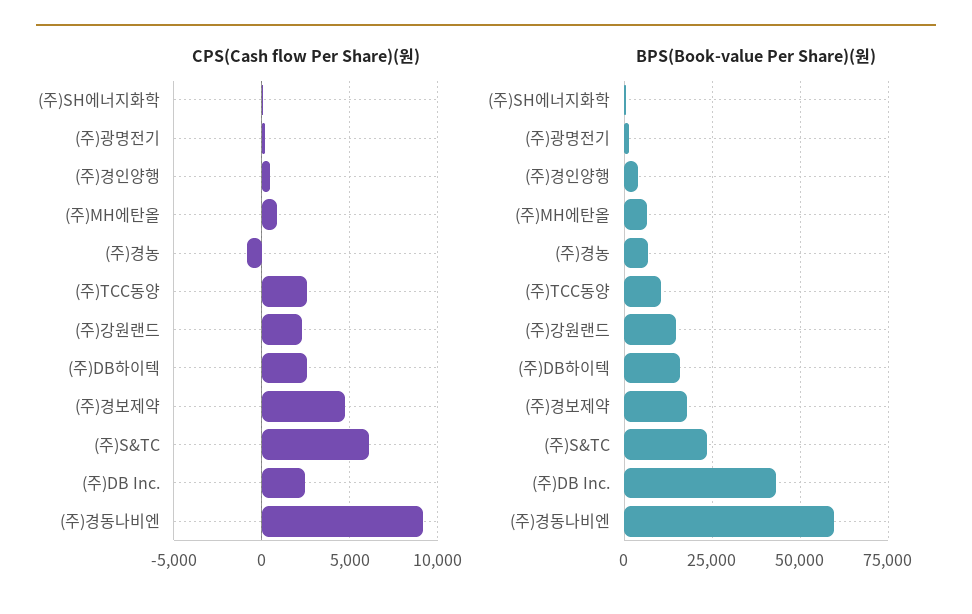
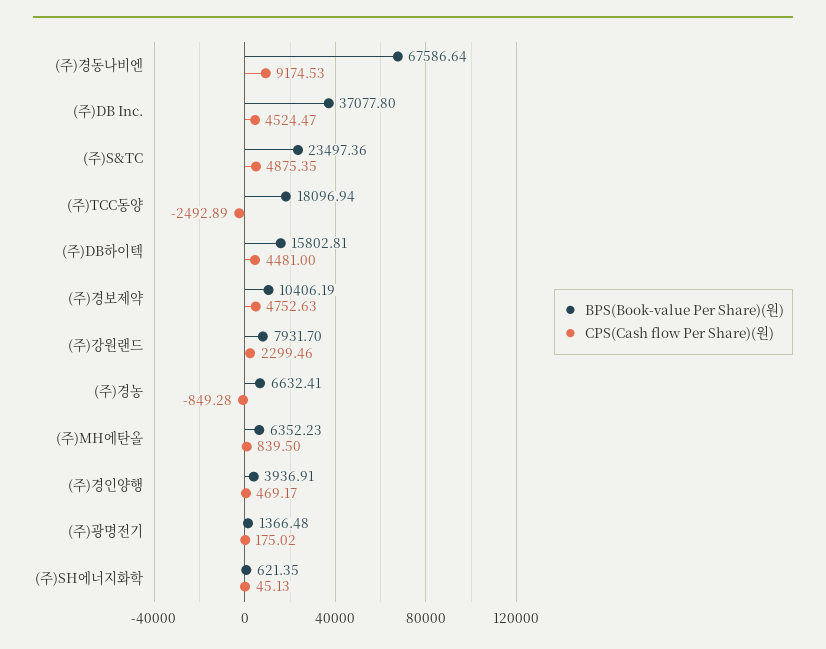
  {
    "CPS(Cash flow Per Share)(원)": {
      "(주)SH에너지화학": 45.13,
      "(주)광명전기": 175.02,
      "(주)경인양행": 469.17,
      "(주)MH에탄올": 839.5,
      "(주)경농": -849.28,
-     "(주)TCC동양": 2500,
+     "(주)TCC동양": -2492.89,
      "(주)강원랜드": 2299.46,
-     "(주)DB하이텍": 2500,
+     "(주)DB하이텍": 4481,
      "(주)경보제약": 4752.63,
-     "(주)S&TC": 6000,
+     "(주)S&TC": 4875.35,
-     "(주)DB Inc.": 2500,
+     "(주)DB Inc.": 4524.47,
      "(주)경동나비엔": 9174.53
    },
    "BPS(Book-value Per Share)(원)": {
      "(주)SH에너지화학": 621.35,
      "(주)광명전기": 1366.48,
      "(주)경인양행": 3936.91,
      "(주)MH에탄올": 6352.23,
      "(주)경농": 6632.41,
-     "(주)TCC동양": 10000,
+     "(주)TCC동양": 18096.94,
-     "(주)강원랜드": 15000,
+     "(주)강원랜드": 7931.7,
      "(주)DB하이텍": 15802.81,
-     "(주)경보제약": 17500,
+     "(주)경보제약": 10406.19,
      "(주)S&TC": 23497.36,
-     "(주)DB Inc.": 42500,
+     "(주)DB Inc.": 37077.8,
-     "(주)경동나비엔": 60000
+     "(주)경동나비엔": 67586.64
    }
  }

